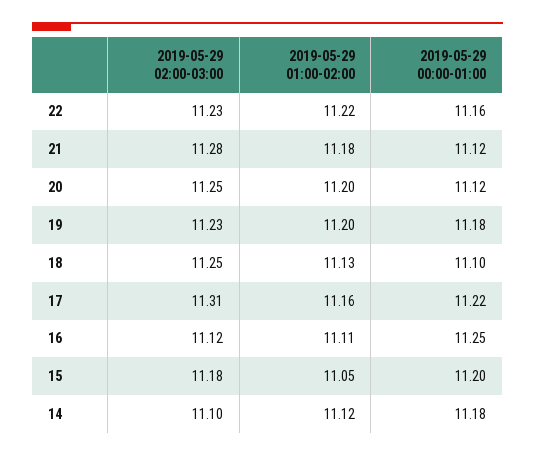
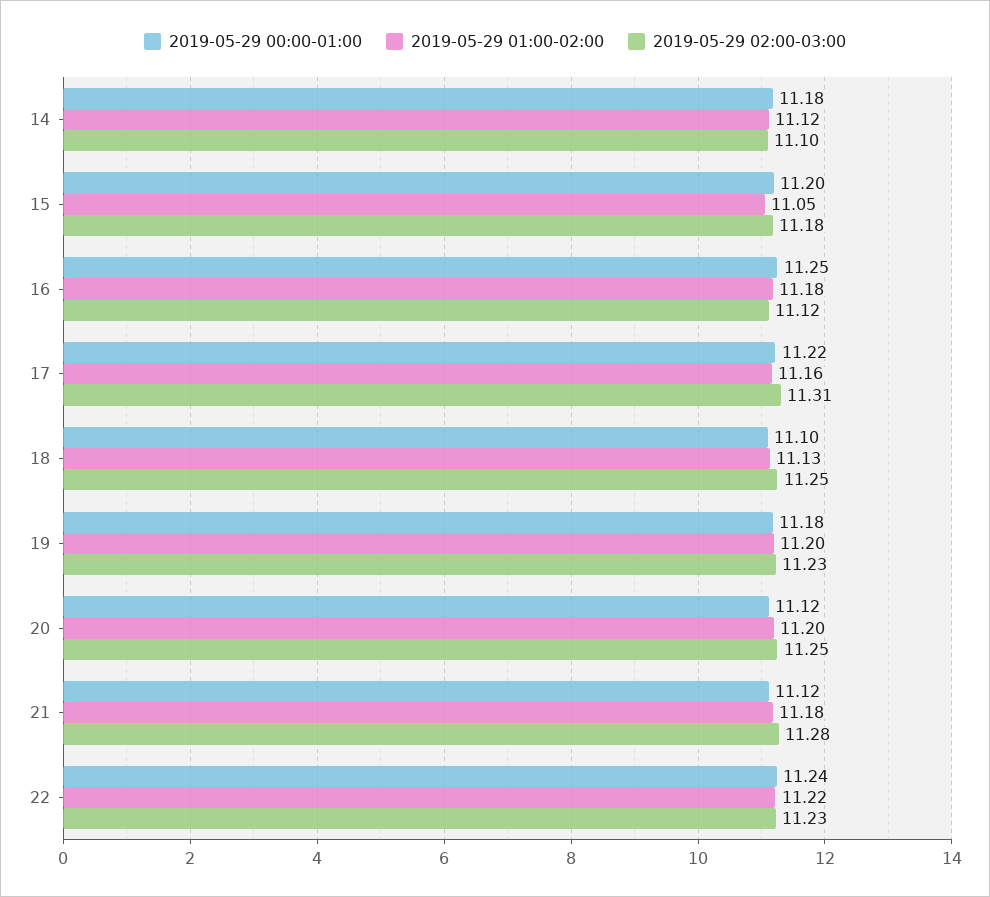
  {
    "2019-05-29 02:00-03:00": {
      "22": 11.23,
      "21": 11.28,
      "20": 11.25,
      "19": 11.23,
      "18": 11.25,
      "17": 11.31,
      "16": 11.12,
      "15": 11.18,
      "14": 11.1
    },
    "2019-05-29 01:00-02:00": {
      "22": 11.22,
      "21": 11.18,
      "20": 11.2,
      "19": 11.2,
      "18": 11.13,
      "17": 11.16,
-     "16": 11.11,
+     "16": 11.18,
      "15": 11.05,
      "14": 11.12
    },
    "2019-05-29 00:00-01:00": {
-     "22": 11.16,
+     "22": 11.24,
      "21": 11.12,
      "20": 11.12,
      "19": 11.18,
      "18": 11.1,
      "17": 11.22,
      "16": 11.25,
      "15": 11.2,
      "14": 11.18
    }
  }

